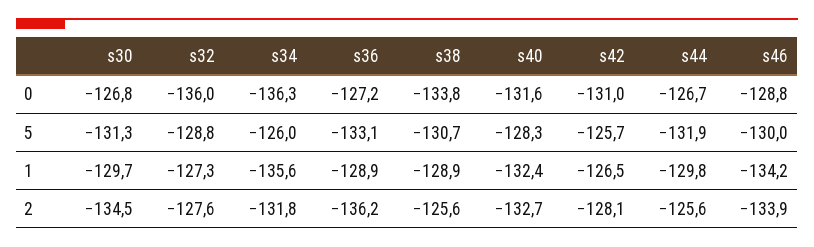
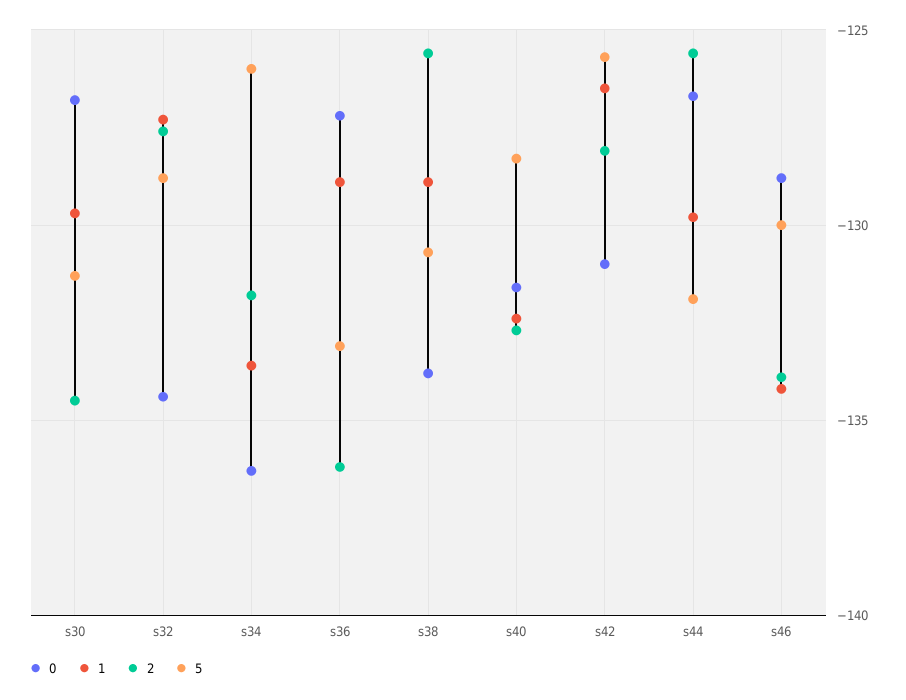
  {
    "0": {
      "s30": -126.8,
-     "s32": -136,
+     "s32": -134.5,
      "s34": -136.3,
      "s36": -127.2,
      "s38": -133.8,
      "s40": -131.6,
      "s42": -131,
      "s44": -126.7,
      "s46": -128.8
    },
    "5": {
      "s30": -131.3,
      "s32": -128.8,
      "s34": -126,
      "s36": -133.1,
      "s38": -130.7,
      "s40": -128.3,
      "s42": -125.7,
      "s44": -131.9,
      "s46": -130
    },
    "1": {
      "s30": -129.7,
      "s32": -127.3,
-     "s34": -135.6,
+     "s34": -133.5,
      "s36": -128.9,
      "s38": -128.9,
      "s40": -132.4,
      "s42": -126.5,
      "s44": -129.8,
      "s46": -134.2
    },
    "2": {
      "s30": -134.5,
      "s32": -127.6,
      "s34": -131.8,
      "s36": -136.2,
      "s38": -125.6,
      "s40": -132.7,
      "s42": -128.1,
      "s44": -125.6,
      "s46": -133.9
    }
  }

